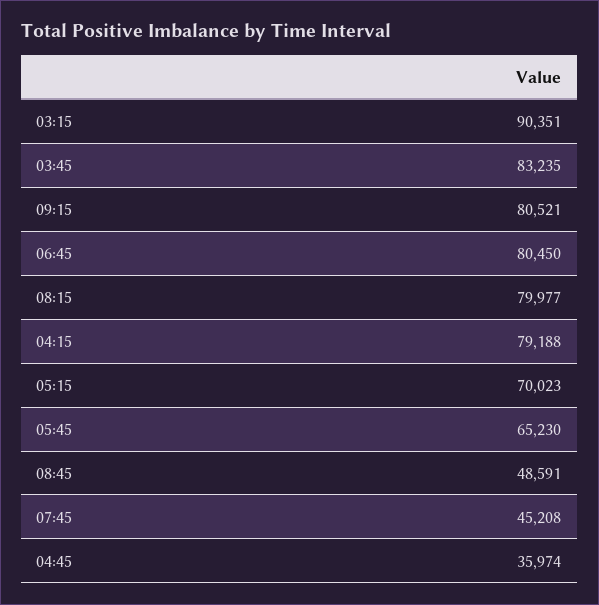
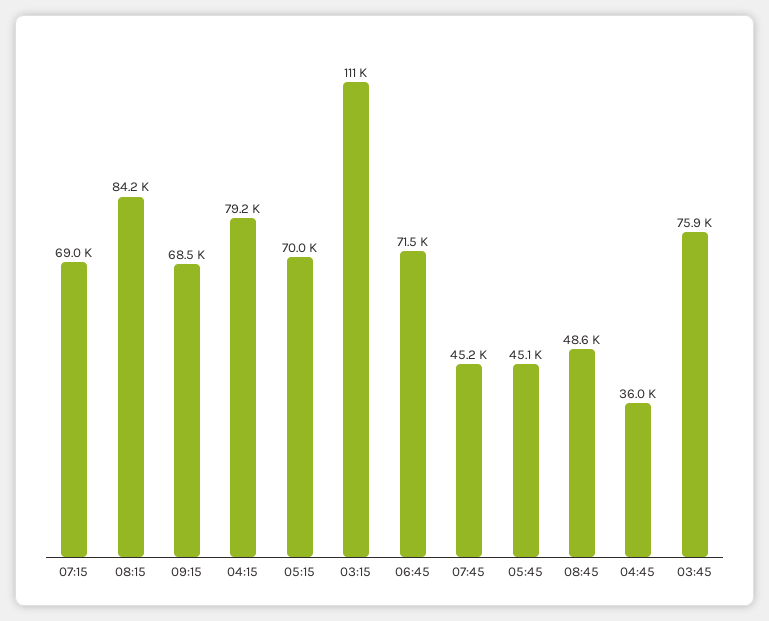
  {
-   "03:15": 90351,
+   "03:15": 111000,
-   "03:45": 83235,
+   "03:45": 75900,
-   "09:15": 80521,
+   "09:15": 68500,
-   "06:45": 80450,
+   "06:45": 71500,
-   "08:15": 79977,
+   "08:15": 84200,
    "04:15": 79188,
    "05:15": 70023,
-   "05:45": 65230,
+   "05:45": 45100,
    "08:45": 48591,
    "07:45": 45208,
-   "04:45": 35974
+   "04:45": 35974,
+   "07:15": 69000
  }

